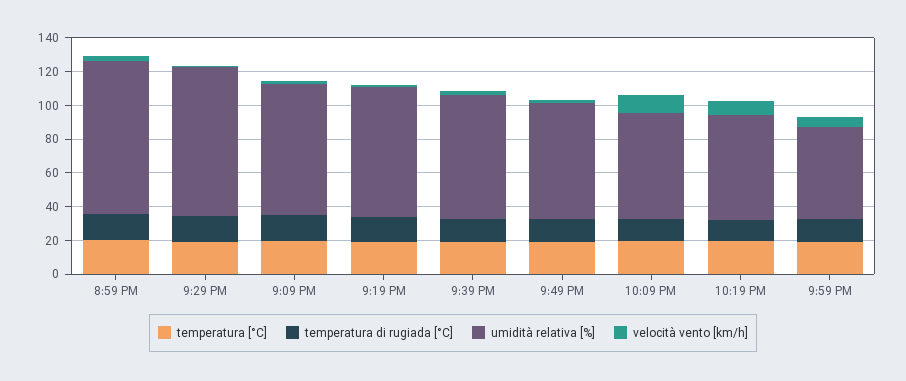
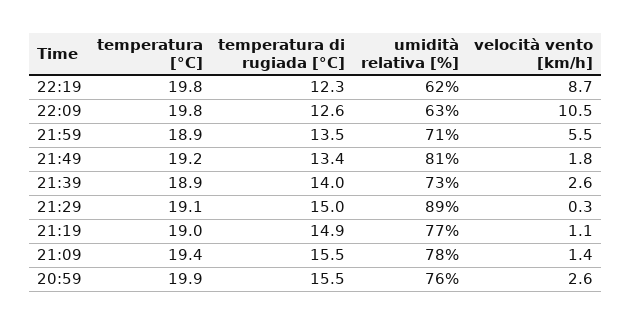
  {
    "temperatura [°C]": {
      "8:59 PM": 19.9,
      "9:29 PM": 19.1,
      "9:09 PM": 19.4,
      "9:19 PM": 19,
      "9:39 PM": 18.9,
      "9:49 PM": 19.2,
      "10:09 PM": 19.8,
      "10:19 PM": 19.8,
      "9:59 PM": 18.9
    },
    "temperatura di rugiada [°C]": {
      "8:59 PM": 15.5,
      "9:29 PM": 15,
      "9:09 PM": 15.5,
      "9:19 PM": 14.9,
      "9:39 PM": 14,
      "9:49 PM": 13.4,
      "10:09 PM": 12.6,
      "10:19 PM": 12.3,
      "9:59 PM": 13.5
    },
    "umidità relativa [%]": {
-     "8:59 PM": 90,
+     "8:59 PM": 76,
      "9:29 PM": 89,
      "9:09 PM": 78,
      "9:19 PM": 77,
      "9:39 PM": 73,
-     "9:49 PM": 70,
+     "9:49 PM": 81,
      "10:09 PM": 63,
      "10:19 PM": 62,
-     "9:59 PM": 55
+     "9:59 PM": 71
    },
    "velocità vento [km/h]": {
      "8:59 PM": 2.6,
      "9:29 PM": 0.3,
      "9:09 PM": 1.4,
      "9:19 PM": 1.1,
      "9:39 PM": 2.6,
      "9:49 PM": 1.8,
      "10:09 PM": 10.5,
      "10:19 PM": 8.7,
      "9:59 PM": 5.5
    }
  }

